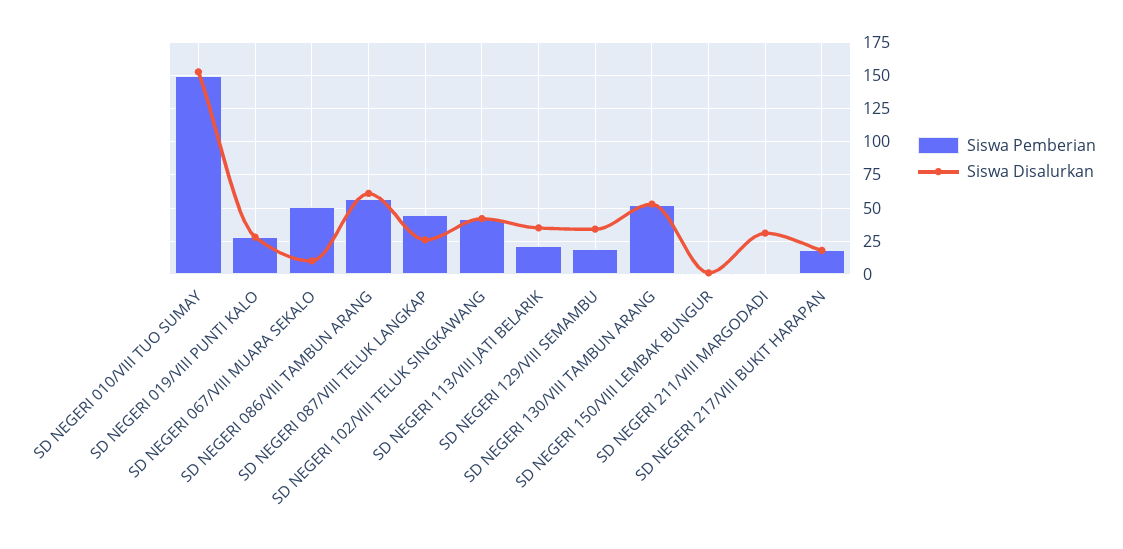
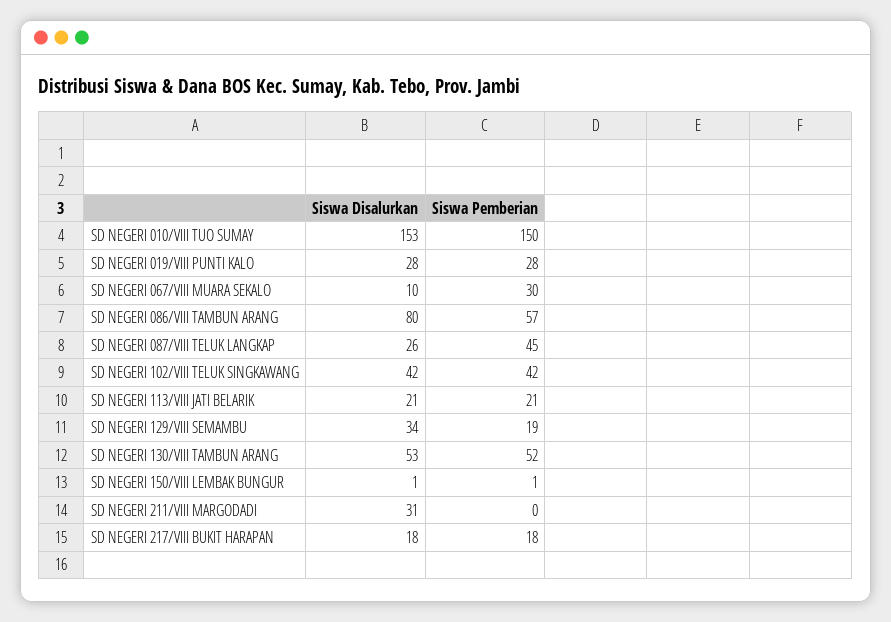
  {
    "Siswa Pemberian": {
      "SD NEGERI 010/VIII TUO SUMAY": 150,
      "SD NEGERI 019/VIII PUNTI KALO": 28,
-     "SD NEGERI 067/VIII MUARA SEKALO": 50,
+     "SD NEGERI 067/VIII MUARA SEKALO": 30,
      "SD NEGERI 086/VIII TAMBUN ARANG": 57,
      "SD NEGERI 087/VIII TELUK LANGKAP": 45,
      "SD NEGERI 102/VIII TELUK SINGKAWANG": 42,
      "SD NEGERI 113/VIII JATI BELARIK": 21,
      "SD NEGERI 129/VIII SEMAMBU": 19,
      "SD NEGERI 130/VIII TAMBUN ARANG": 52,
      "SD NEGERI 150/VIII LEMBAK BUNGUR": 1,
      "SD NEGERI 211/VIII MARGODADI": 0,
      "SD NEGERI 217/VIII BUKIT HARAPAN": 18
    },
    "Siswa Disalurkan": {
      "SD NEGERI 010/VIII TUO SUMAY": 153,
      "SD NEGERI 019/VIII PUNTI KALO": 28,
      "SD NEGERI 067/VIII MUARA SEKALO": 10,
-     "SD NEGERI 086/VIII TAMBUN ARANG": 60,
+     "SD NEGERI 086/VIII TAMBUN ARANG": 80,
      "SD NEGERI 087/VIII TELUK LANGKAP": 26,
      "SD NEGERI 102/VIII TELUK SINGKAWANG": 42,
-     "SD NEGERI 113/VIII JATI BELARIK": 35,
+     "SD NEGERI 113/VIII JATI BELARIK": 21,
      "SD NEGERI 129/VIII SEMAMBU": 34,
      "SD NEGERI 130/VIII TAMBUN ARANG": 53,
      "SD NEGERI 150/VIII LEMBAK BUNGUR": 1,
      "SD NEGERI 211/VIII MARGODADI": 31,
      "SD NEGERI 217/VIII BUKIT HARAPAN": 18
    }
  }

